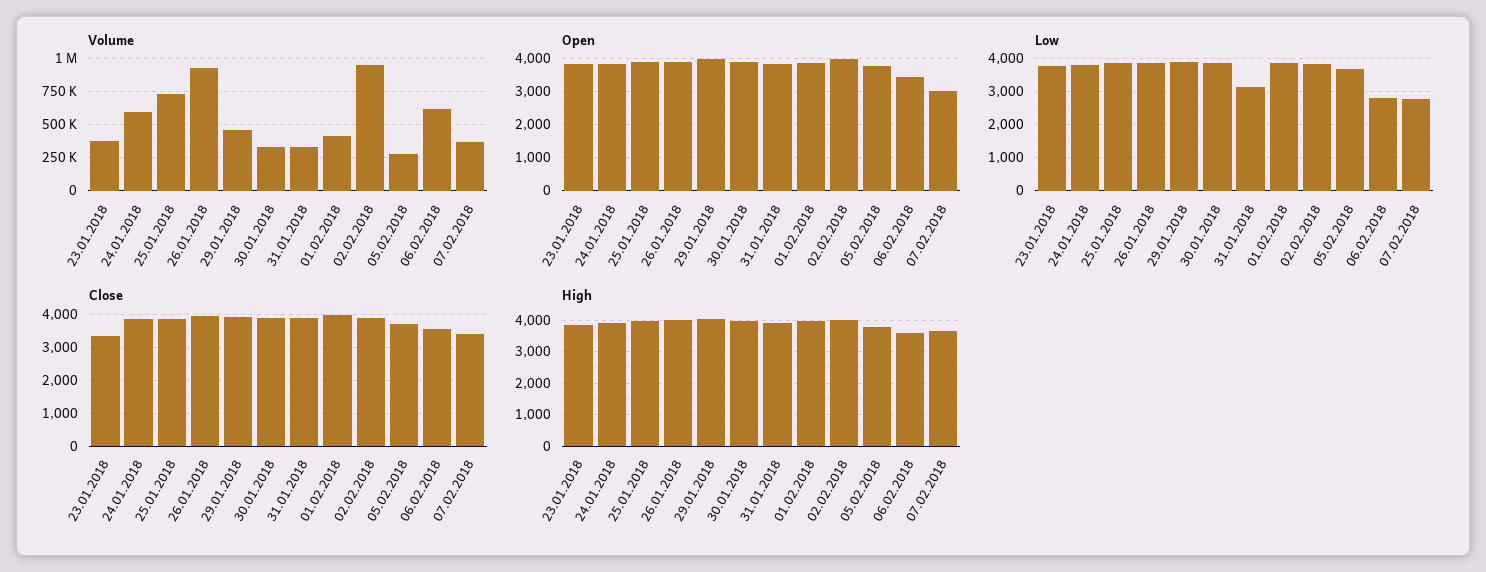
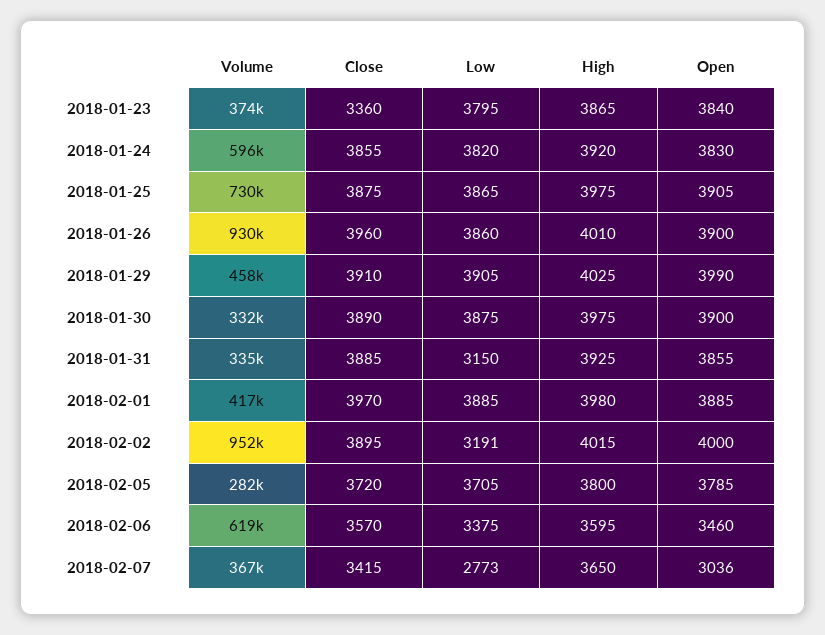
  {
    "Volume": {
      "23.01.2018": 374000,
      "24.01.2018": 596000,
      "25.01.2018": 730000,
      "26.01.2018": 930000,
      "29.01.2018": 458000,
      "30.01.2018": 332000,
      "31.01.2018": 335000,
      "01.02.2018": 417000,
      "02.02.2018": 952000,
      "05.02.2018": 282000,
      "06.02.2018": 619000,
      "07.02.2018": 367000
    },
    "Open": {
      "23.01.2018": 3840,
      "24.01.2018": 3830,
      "25.01.2018": 3905,
      "26.01.2018": 3900,
      "29.01.2018": 3990,
      "30.01.2018": 3900,
      "31.01.2018": 3855,
      "01.02.2018": 3885,
      "02.02.2018": 4000,
      "05.02.2018": 3785,
      "06.02.2018": 3460,
      "07.02.2018": 3036
    },
    "Low": {
      "23.01.2018": 3795,
      "24.01.2018": 3820,
      "25.01.2018": 3865,
      "26.01.2018": 3860,
      "29.01.2018": 3905,
      "30.01.2018": 3875,
      "31.01.2018": 3150,
      "01.02.2018": 3885,
-     "02.02.2018": 3800,
+     "02.02.2018": 3191,
      "05.02.2018": 3705,
-     "06.02.2018": 2800,
+     "06.02.2018": 3375,
      "07.02.2018": 2773
    },
    "Close": {
      "23.01.2018": 3360,
      "24.01.2018": 3855,
      "25.01.2018": 3875,
      "26.01.2018": 3960,
      "29.01.2018": 3910,
      "30.01.2018": 3890,
      "31.01.2018": 3885,
      "01.02.2018": 3970,
      "02.02.2018": 3895,
      "05.02.2018": 3720,
      "06.02.2018": 3570,
      "07.02.2018": 3415
    },
    "High": {
      "23.01.2018": 3865,
      "24.01.2018": 3920,
      "25.01.2018": 3975,
      "26.01.2018": 4010,
      "29.01.2018": 4025,
      "30.01.2018": 3975,
      "31.01.2018": 3925,
      "01.02.2018": 3980,
      "02.02.2018": 4015,
      "05.02.2018": 3800,
      "06.02.2018": 3595,
      "07.02.2018": 3650
    }
  }

